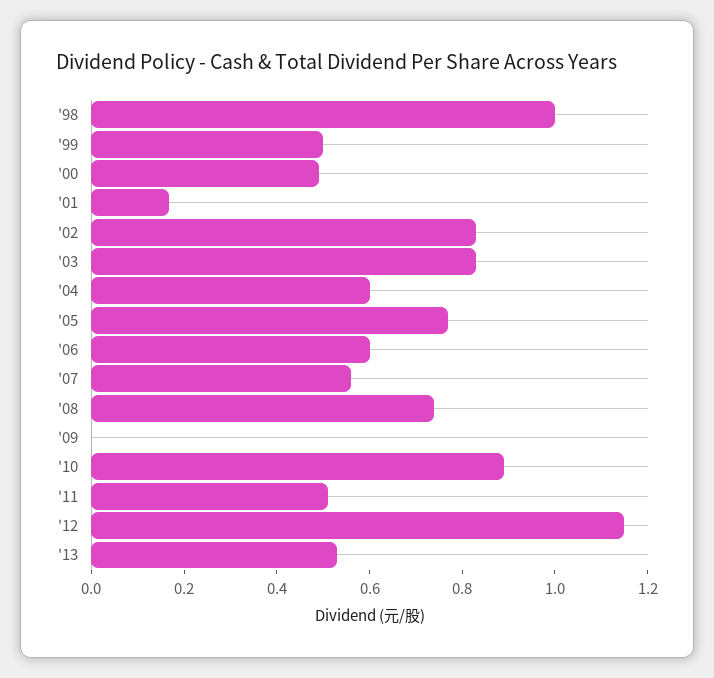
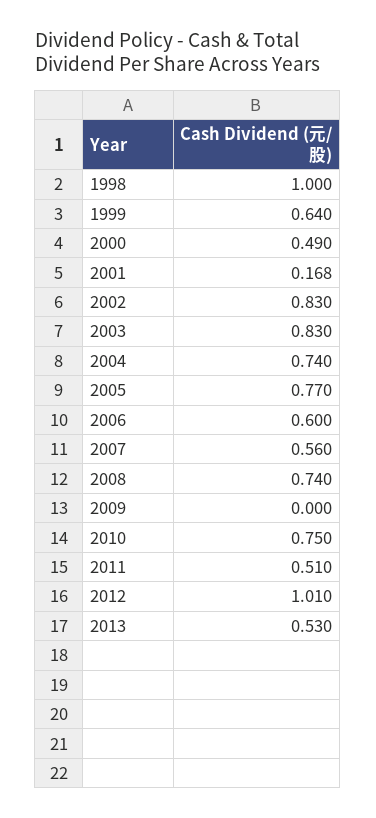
  {
    "'98": 1,
-   "'99": 0.5,
+   "'99": 0.64,
    "'00": 0.49,
    "'01": 0.168,
    "'02": 0.83,
    "'03": 0.83,
-   "'04": 0.6,
+   "'04": 0.74,
    "'05": 0.77,
    "'06": 0.6,
    "'07": 0.56,
    "'08": 0.74,
    "'09": 0,
-   "'10": 0.9,
+   "'10": 0.75,
    "'11": 0.51,
-   "'12": 1.15,
+   "'12": 1.01,
    "'13": 0.53
  }

